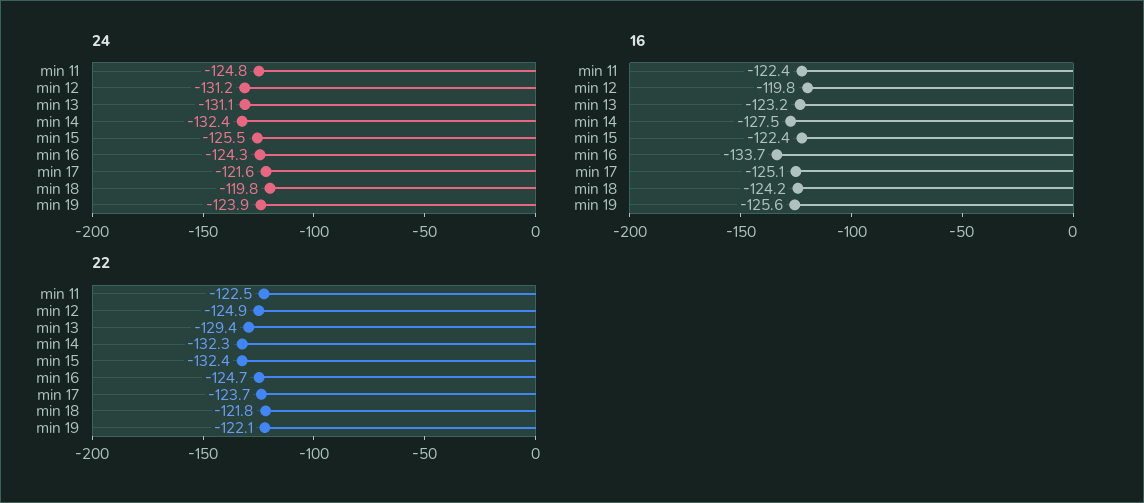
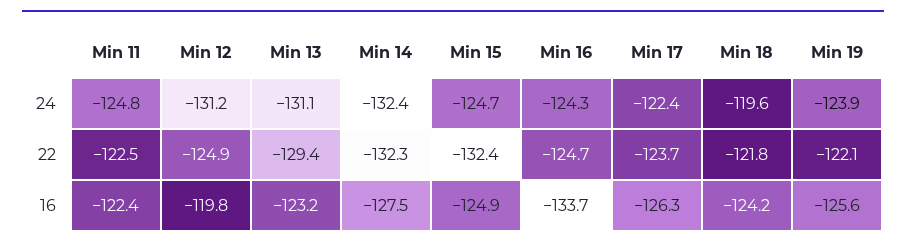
  {
    "24": {
      "min 11": -124.8,
      "min 12": -131.2,
      "min 13": -131.1,
      "min 14": -132.4,
-     "min 15": -125.5,
+     "min 15": -124.7,
      "min 16": -124.3,
-     "min 17": -121.6,
+     "min 17": -122.4,
-     "min 18": -119.8,
+     "min 18": -119.6,
      "min 19": -123.9
    },
    "16": {
      "min 11": -122.4,
      "min 12": -119.8,
      "min 13": -123.2,
      "min 14": -127.5,
-     "min 15": -122.4,
+     "min 15": -124.9,
      "min 16": -133.7,
-     "min 17": -125.1,
+     "min 17": -126.3,
      "min 18": -124.2,
      "min 19": -125.6
    },
    "22": {
      "min 11": -122.5,
      "min 12": -124.9,
      "min 13": -129.4,
      "min 14": -132.3,
      "min 15": -132.4,
      "min 16": -124.7,
      "min 17": -123.7,
      "min 18": -121.8,
      "min 19": -122.1
    }
  }

